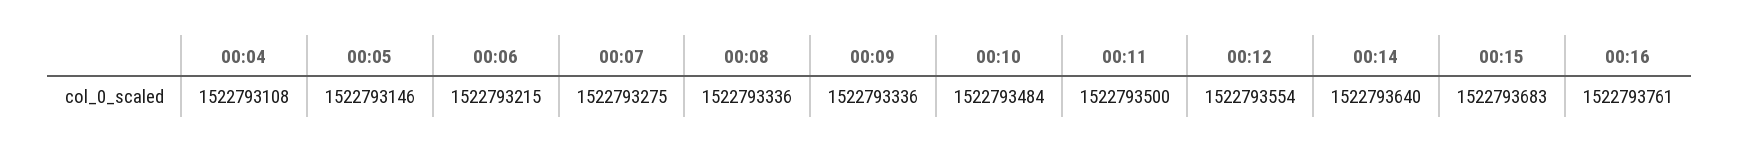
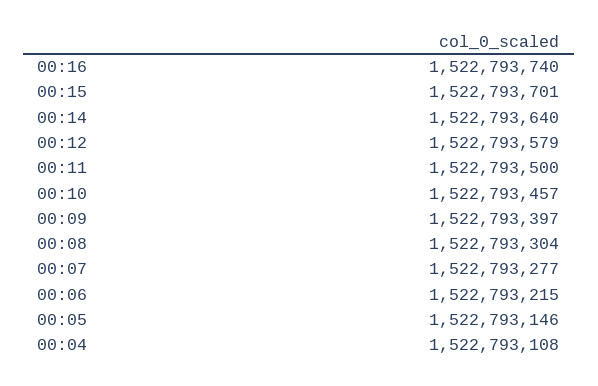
  {
    "00:04": 1522793108,
    "00:05": 1522793146,
    "00:06": 1522793215,
-   "00:07": 1522793275,
+   "00:07": 1522793277,
-   "00:08": 1522793336,
+   "00:08": 1522793304,
-   "00:09": 1522793336,
+   "00:09": 1522793397,
-   "00:10": 1522793484,
+   "00:10": 1522793457,
    "00:11": 1522793500,
-   "00:12": 1522793554,
+   "00:12": 1522793579,
    "00:14": 1522793640,
-   "00:15": 1522793683,
+   "00:15": 1522793701,
-   "00:16": 1522793761
+   "00:16": 1522793740
  }

